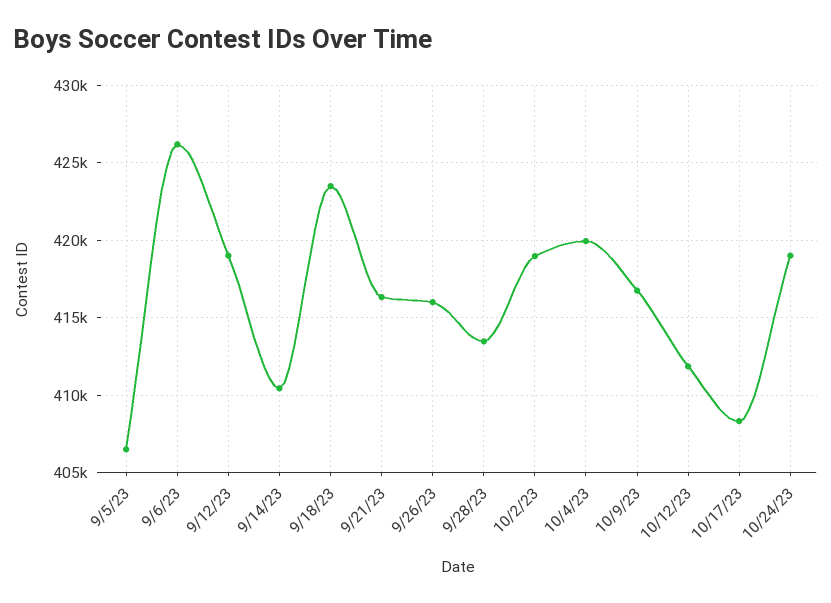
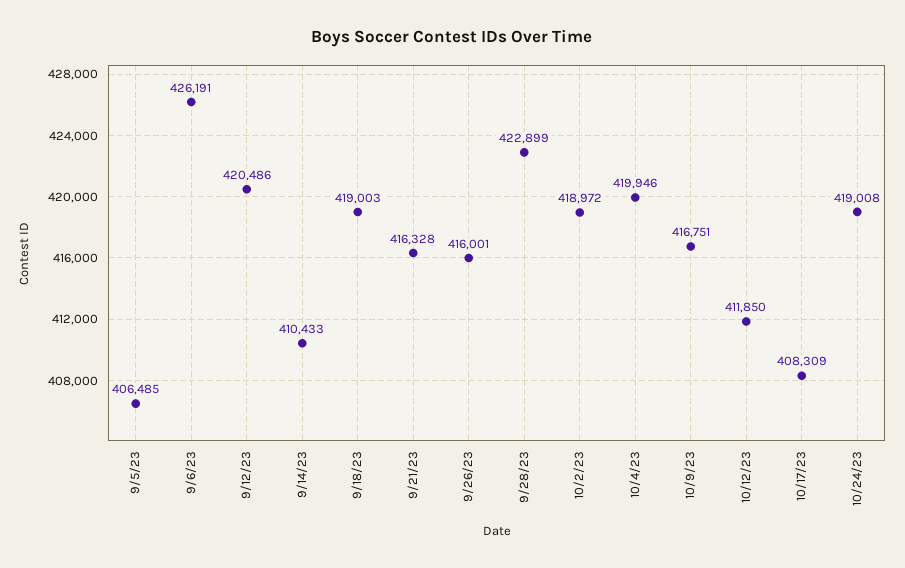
  {
    "9/5/23": 406485,
    "9/6/23": 426191,
-   "9/12/23": 419000,
+   "9/12/23": 420486,
    "9/14/23": 410433,
-   "9/18/23": 423500,
+   "9/18/23": 419003,
    "9/21/23": 416328,
    "9/26/23": 416001,
-   "9/28/23": 413500,
+   "9/28/23": 422899,
    "10/2/23": 418972,
    "10/4/23": 419946,
    "10/9/23": 416751,
    "10/12/23": 411850,
    "10/17/23": 408309,
    "10/24/23": 419008
  }

